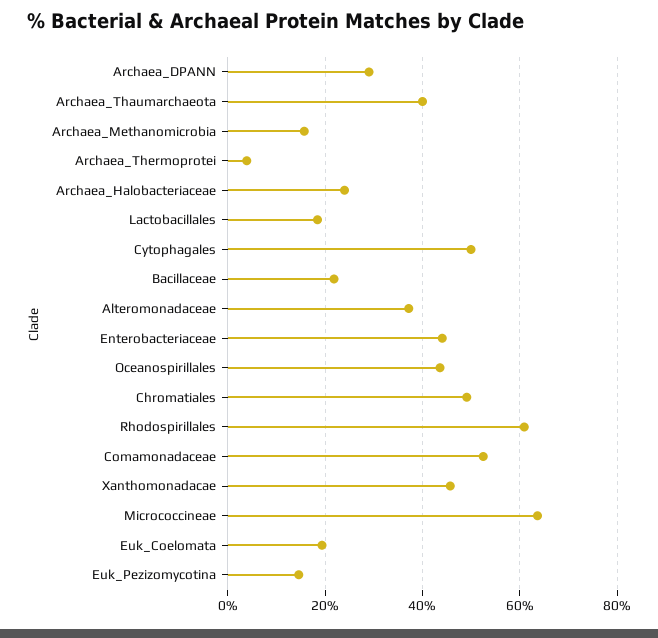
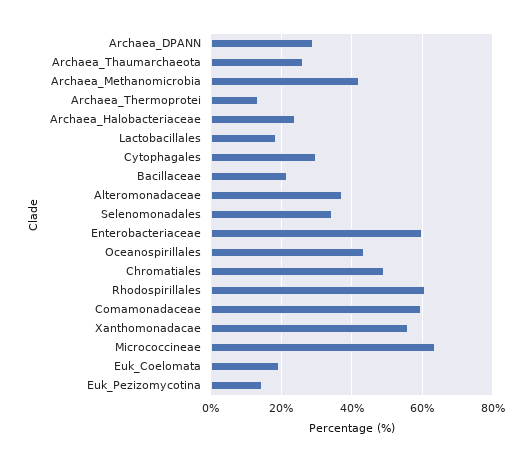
  {
    "Archaea_DPANN": 30,
-   "Archaea_Thaumarchaeota": 40,
+   "Archaea_Thaumarchaeota": 26,
-   "Archaea_Methanomicrobia": 16,
+   "Archaea_Methanomicrobia": 42,
-   "Archaea_Thermoprotei": 4,
+   "Archaea_Thermoprotei": 14,
    "Archaea_Halobacteriaceae": 24,
    "Lactobacillales": 18,
-   "Cytophagales": 50,
+   "Cytophagales": 30,
    "Bacillaceae": 22,
    "Alteromonadaceae": 38,
-   "Enterobacteriaceae": 44,
+   "Enterobacteriaceae": 60,
    "Oceanospirillales": 44,
    "Chromatiales": 50,
    "Rhodospirillales": 60,
-   "Comamonadaceae": 52,
+   "Comamonadaceae": 60,
-   "Xanthomonadacae": 46,
+   "Xanthomonadacae": 56,
    "Micrococcineae": 64,
    "Euk_Coelomata": 20,
-   "Euk_Pezizomycotina": 14
+   "Euk_Pezizomycotina": 14,
+   "Selenomonadales": 34
  }

